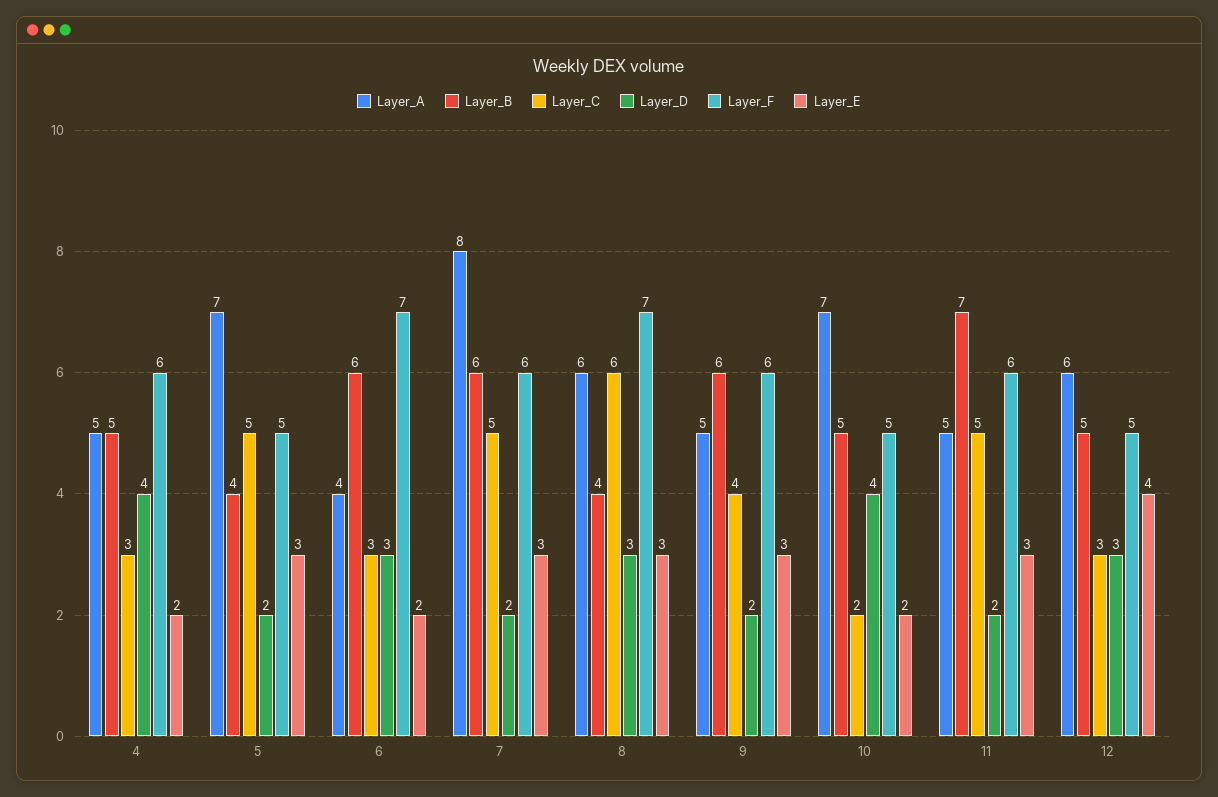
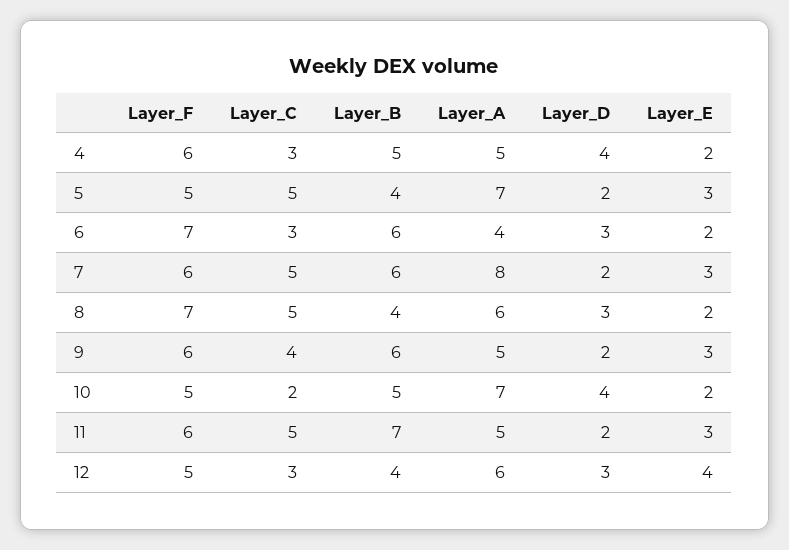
  {
    "Layer_A": {
      "4": 5,
      "5": 7,
      "6": 4,
      "7": 8,
      "8": 6,
      "9": 5,
      "10": 7,
      "11": 5,
      "12": 6
    },
    "Layer_B": {
      "4": 5,
      "5": 4,
      "6": 6,
      "7": 6,
      "8": 4,
      "9": 6,
      "10": 5,
      "11": 7,
-     "12": 5
+     "12": 4
    },
    "Layer_C": {
      "4": 3,
      "5": 5,
      "6": 3,
      "7": 5,
-     "8": 6,
+     "8": 5,
      "9": 4,
      "10": 2,
      "11": 5,
      "12": 3
    },
    "Layer_D": {
      "4": 4,
      "5": 2,
      "6": 3,
      "7": 2,
      "8": 3,
      "9": 2,
      "10": 4,
      "11": 2,
      "12": 3
    },
    "Layer_F": {
      "4": 6,
      "5": 5,
      "6": 7,
      "7": 6,
      "8": 7,
      "9": 6,
      "10": 5,
      "11": 6,
      "12": 5
    },
    "Layer_E": {
      "4": 2,
      "5": 3,
      "6": 2,
      "7": 3,
-     "8": 3,
+     "8": 2,
      "9": 3,
      "10": 2,
      "11": 3,
      "12": 4
    }
  }

